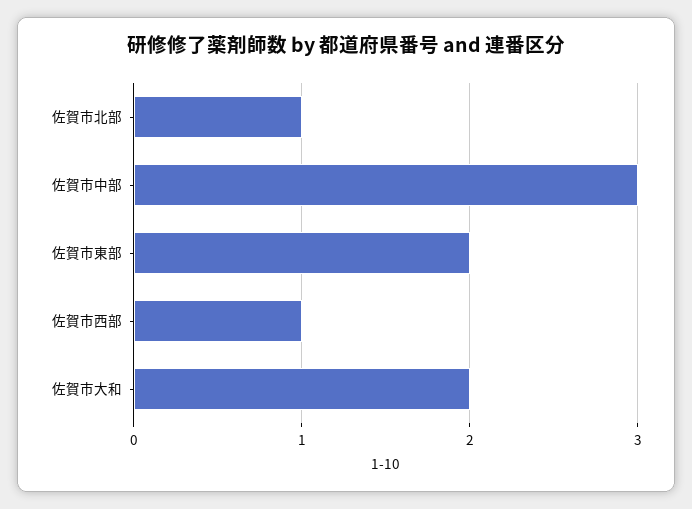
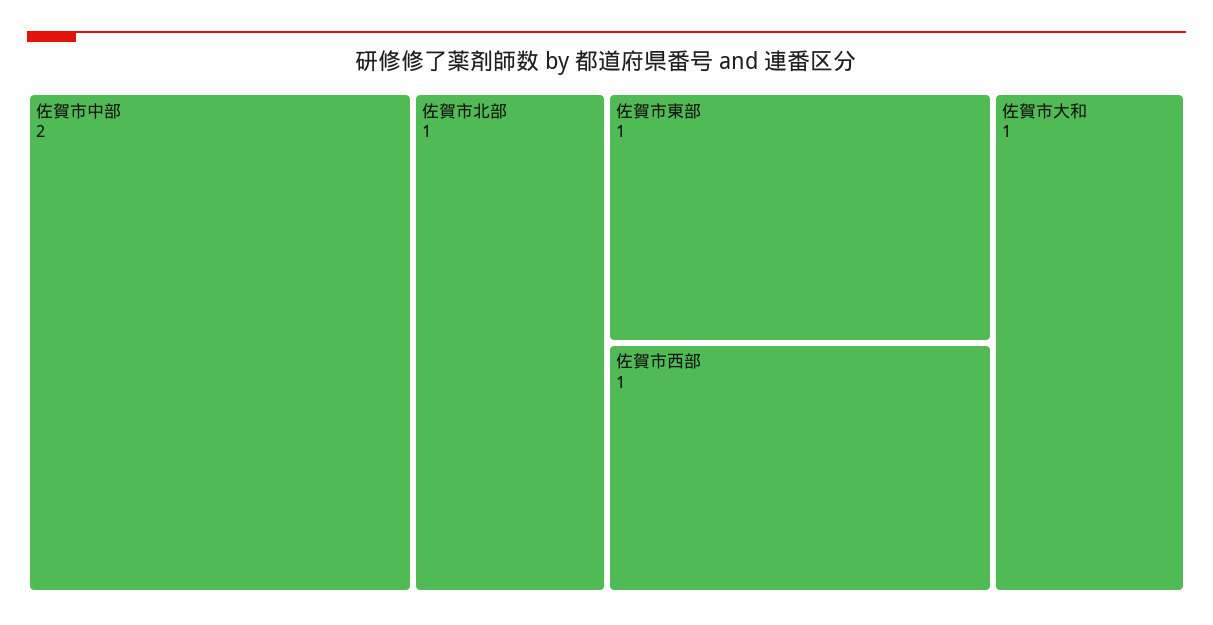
  {
    "佐賀市北部": 1,
-   "佐賀市中部": 3,
+   "佐賀市中部": 2,
-   "佐賀市東部": 2,
+   "佐賀市東部": 1,
    "佐賀市西部": 1,
-   "佐賀市大和": 2
+   "佐賀市大和": 1
  }

